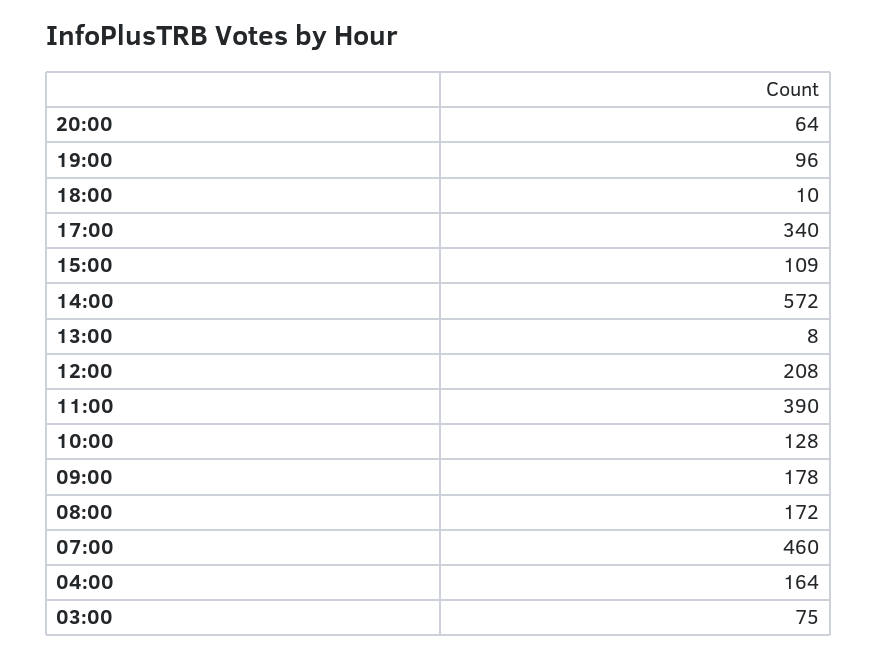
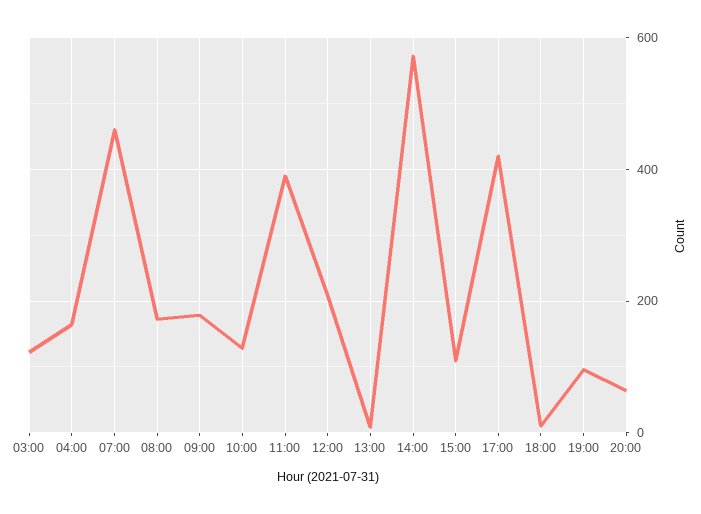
  {
    "20:00": 64,
    "19:00": 96,
    "18:00": 10,
-   "17:00": 340,
+   "17:00": 420,
    "15:00": 109,
    "14:00": 572,
    "13:00": 8,
    "12:00": 208,
    "11:00": 390,
    "10:00": 128,
    "09:00": 178,
    "08:00": 172,
    "07:00": 460,
    "04:00": 164,
-   "03:00": 75
+   "03:00": 120
  }

